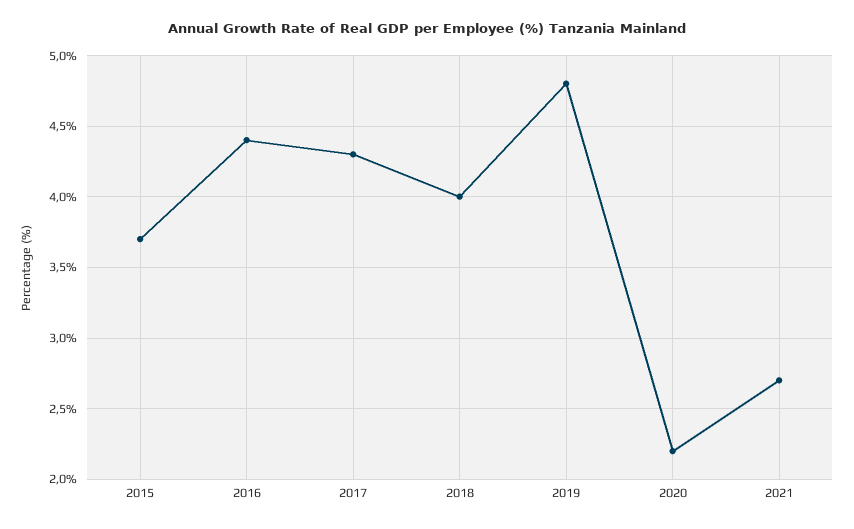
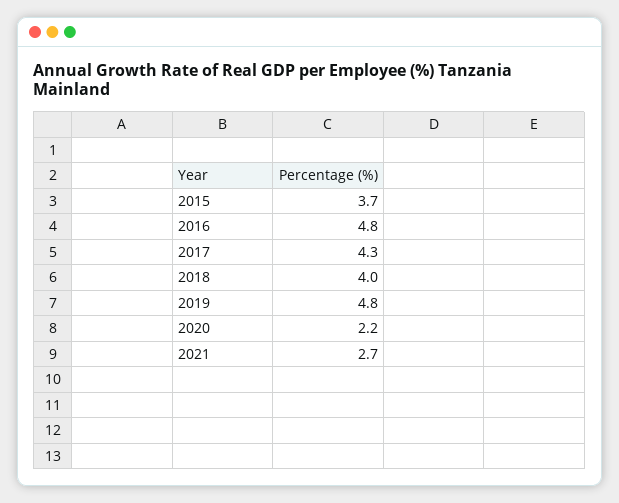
  {
    "2015": 3.7,
-   "2016": 4.4,
+   "2016": 4.8,
    "2017": 4.3,
    "2018": 4,
    "2019": 4.8,
    "2020": 2.2,
    "2021": 2.7
  }

